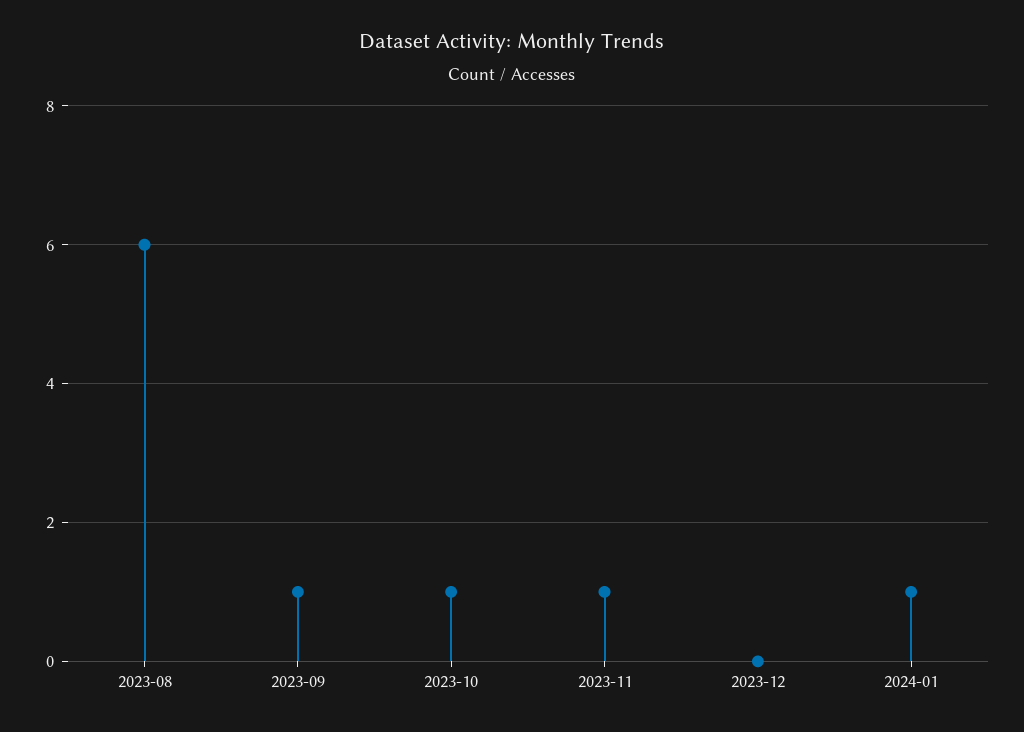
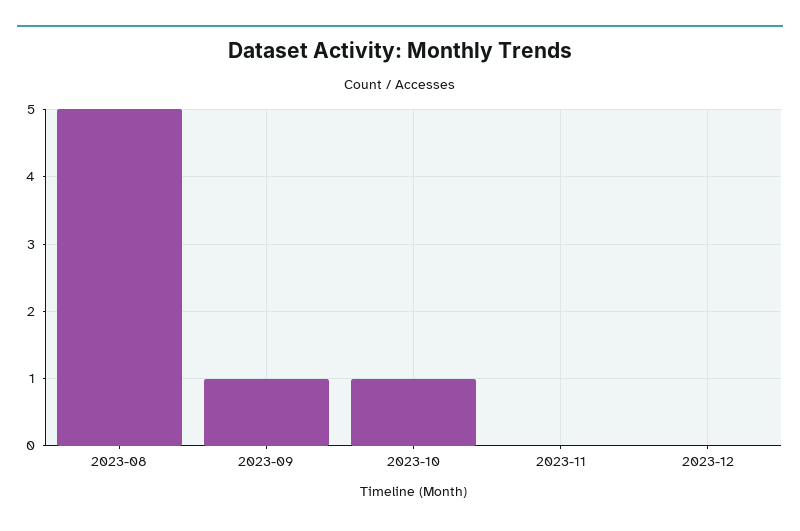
  {
-   "2023-08": 6,
+   "2023-08": 5,
    "2023-09": 1,
    "2023-10": 1,
-   "2023-11": 1,
+   "2023-11": 0,
-   "2023-12": 0,
+   "2023-12": 0
-   "2024-01": 1
  }

